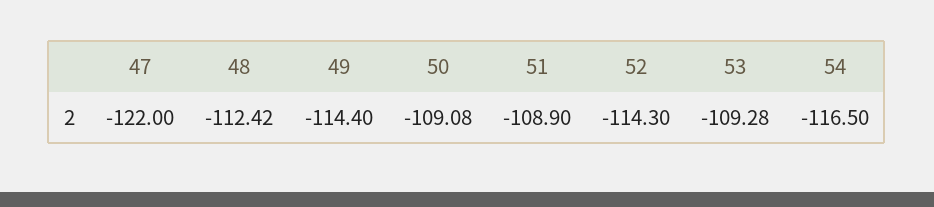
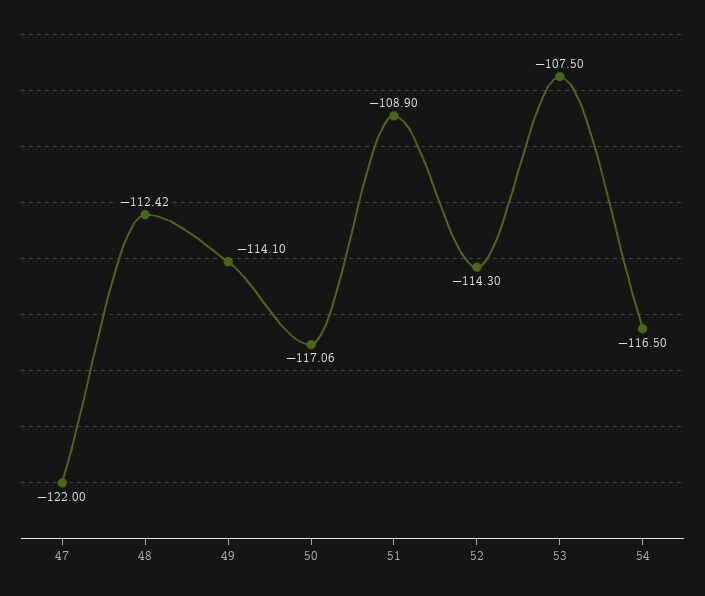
  {
    "47": -122,
    "48": -112.42,
-   "49": -114.4,
+   "49": -114.1,
-   "50": -109.08,
+   "50": -117.06,
    "51": -108.9,
    "52": -114.3,
-   "53": -109.28,
+   "53": -107.5,
    "54": -116.5
  }

